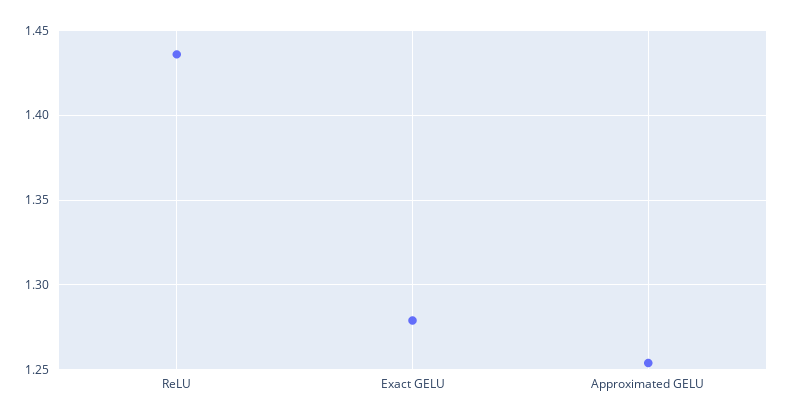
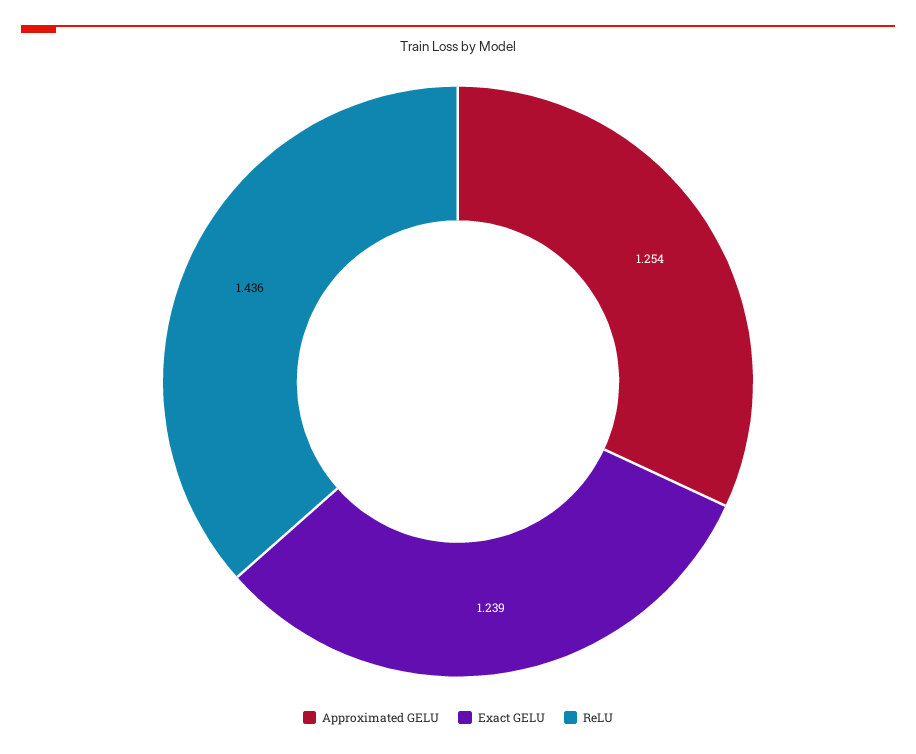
  {
    "ReLU": 1.436,
-   "Exact GELU": 1.28,
+   "Exact GELU": 1.239,
    "Approximated GELU": 1.254
  }

